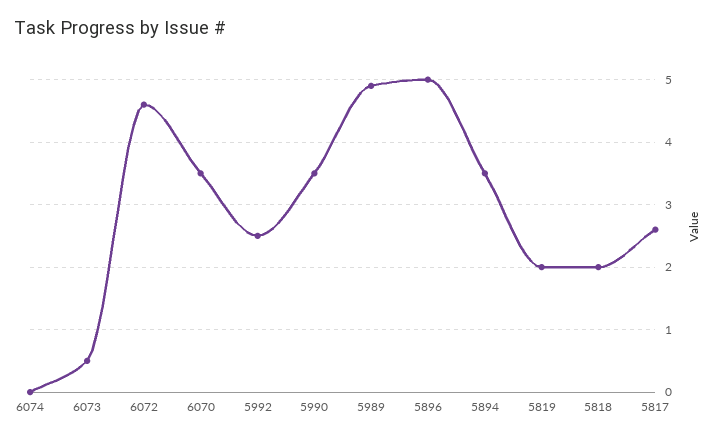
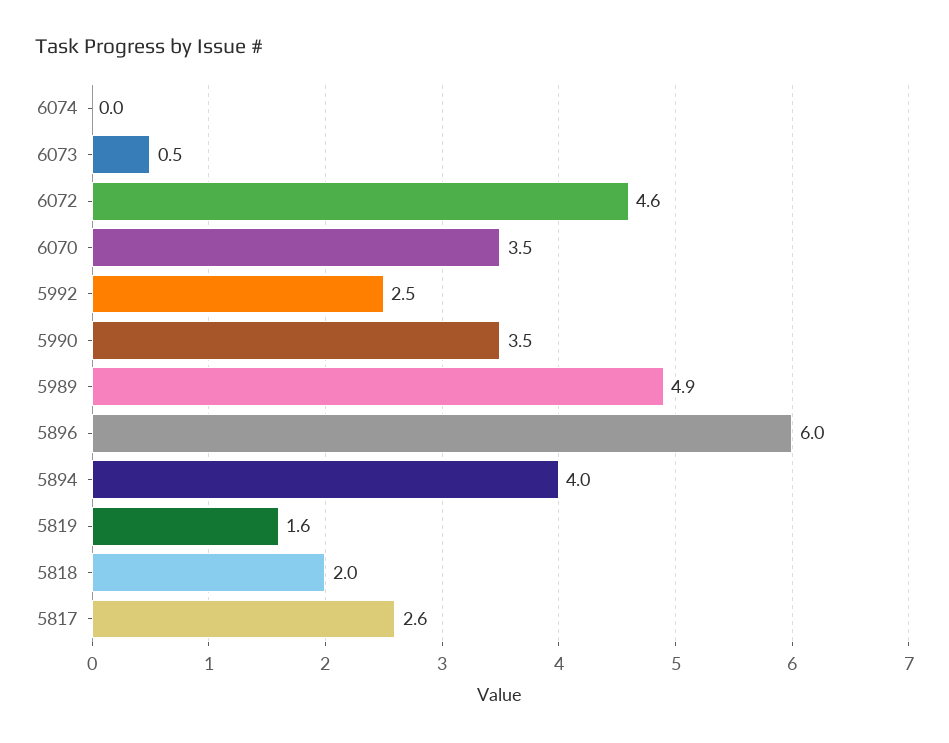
  {
    "6074": 0,
    "6073": 0.5,
    "6072": 4.6,
    "6070": 3.5,
    "5992": 2.5,
    "5990": 3.5,
    "5989": 4.9,
-   "5896": 5,
+   "5896": 6,
-   "5894": 3.5,
+   "5894": 4,
-   "5819": 2,
+   "5819": 1.6,
    "5818": 2,
    "5817": 2.6
  }

